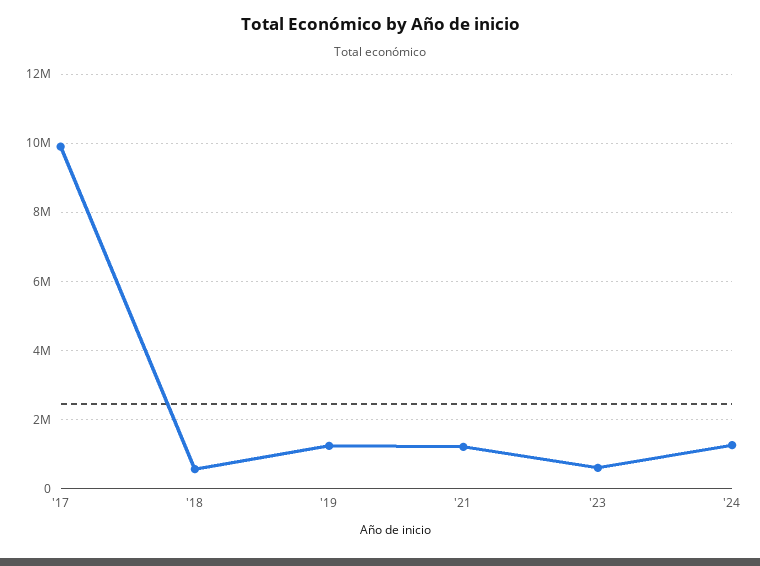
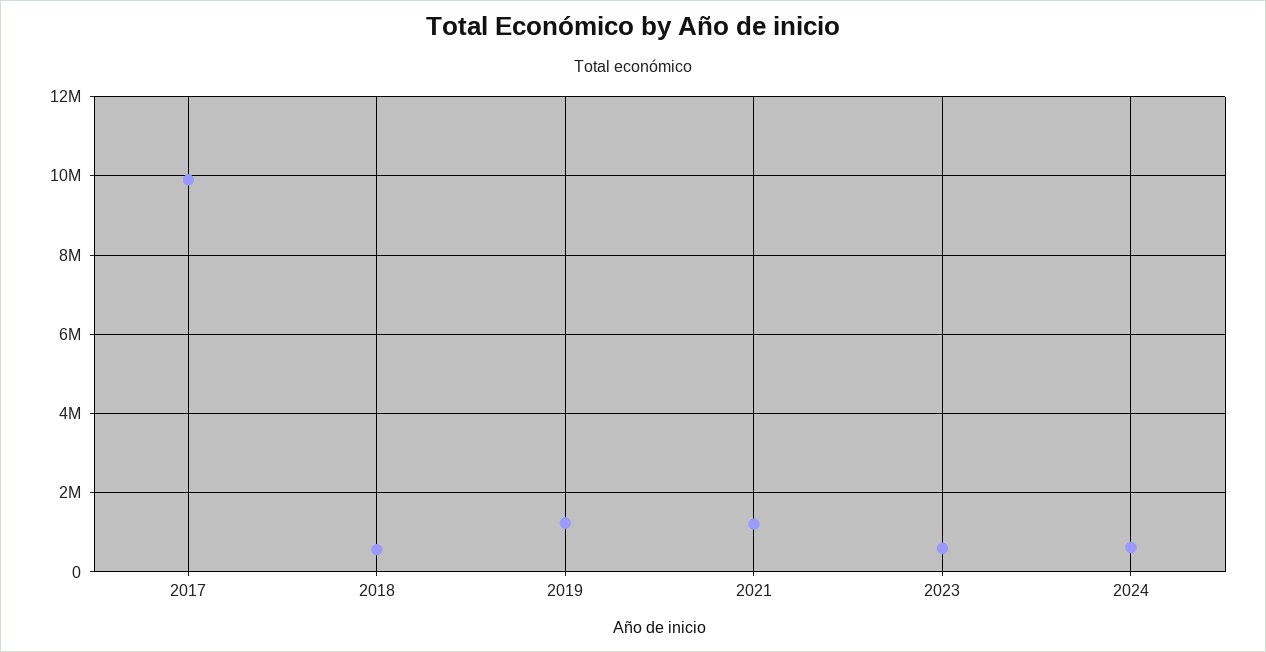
  {
    "'17": 10000000,
    "'18": 600000,
    "'19": 1200000,
    "'21": 1200000,
    "'23": 600000,
-   "'24": 1200000
+   "'24": 600000
  }

